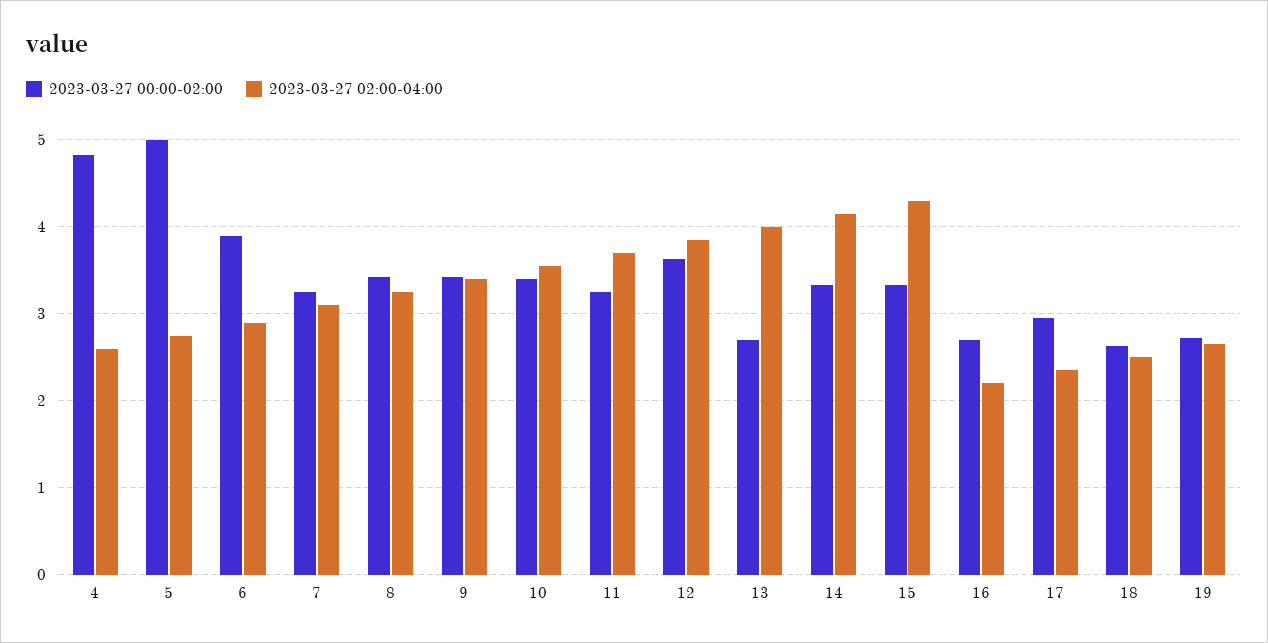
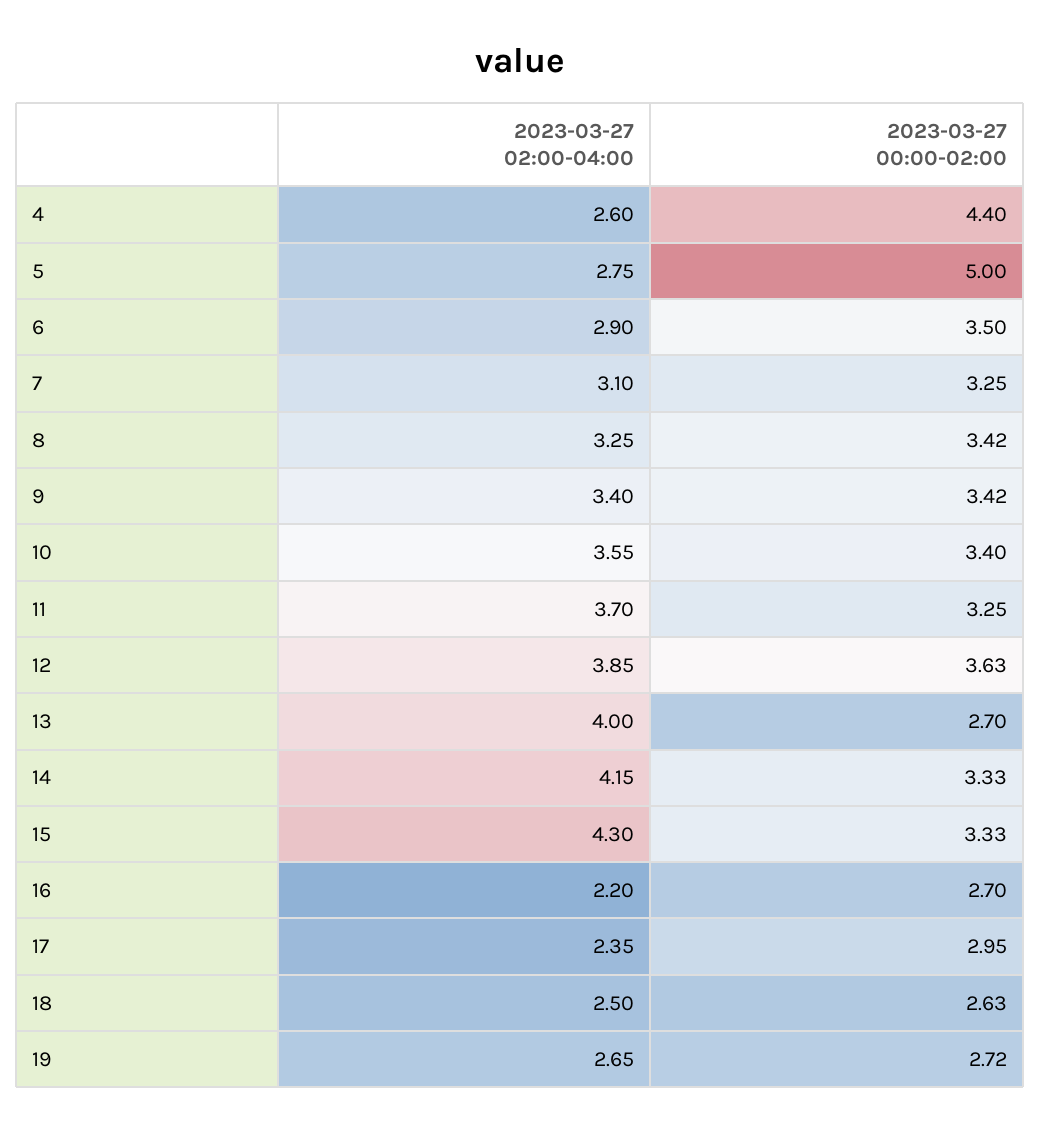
  {
    "2023-03-27 00:00-02:00": {
-     "4": 4.8,
+     "4": 4.4,
      "5": 5,
-     "6": 3.9,
+     "6": 3.5,
      "7": 3.25,
      "8": 3.42,
      "9": 3.42,
      "10": 3.4,
      "11": 3.25,
      "12": 3.63,
      "13": 2.7,
      "14": 3.33,
      "15": 3.33,
      "16": 2.7,
      "17": 2.95,
      "18": 2.63,
      "19": 2.72
    },
    "2023-03-27 02:00-04:00": {
      "4": 2.6,
      "5": 2.75,
      "6": 2.9,
      "7": 3.1,
      "8": 3.25,
      "9": 3.4,
      "10": 3.55,
      "11": 3.7,
      "12": 3.85,
      "13": 4,
      "14": 4.15,
      "15": 4.3,
      "16": 2.2,
      "17": 2.35,
      "18": 2.5,
      "19": 2.65
    }
  }

